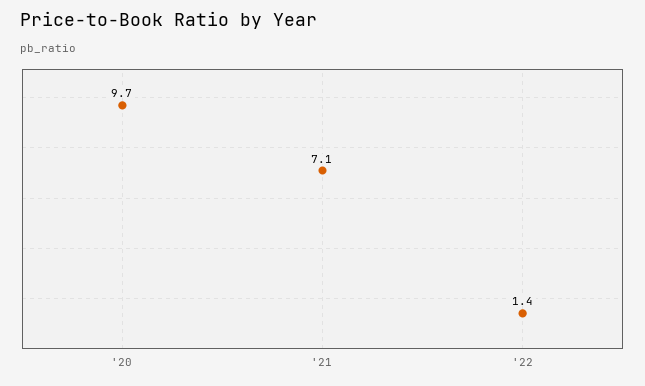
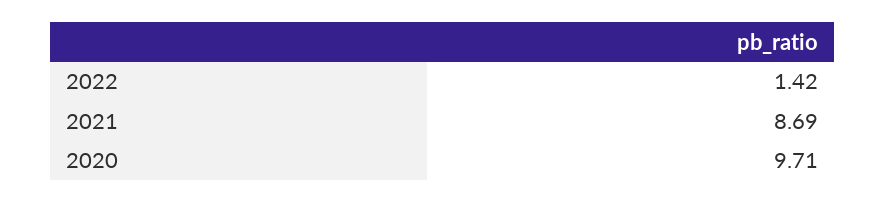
  {
    "'20": 9.71,
-   "'21": 7.1,
+   "'21": 8.69,
    "'22": 1.42
  }

